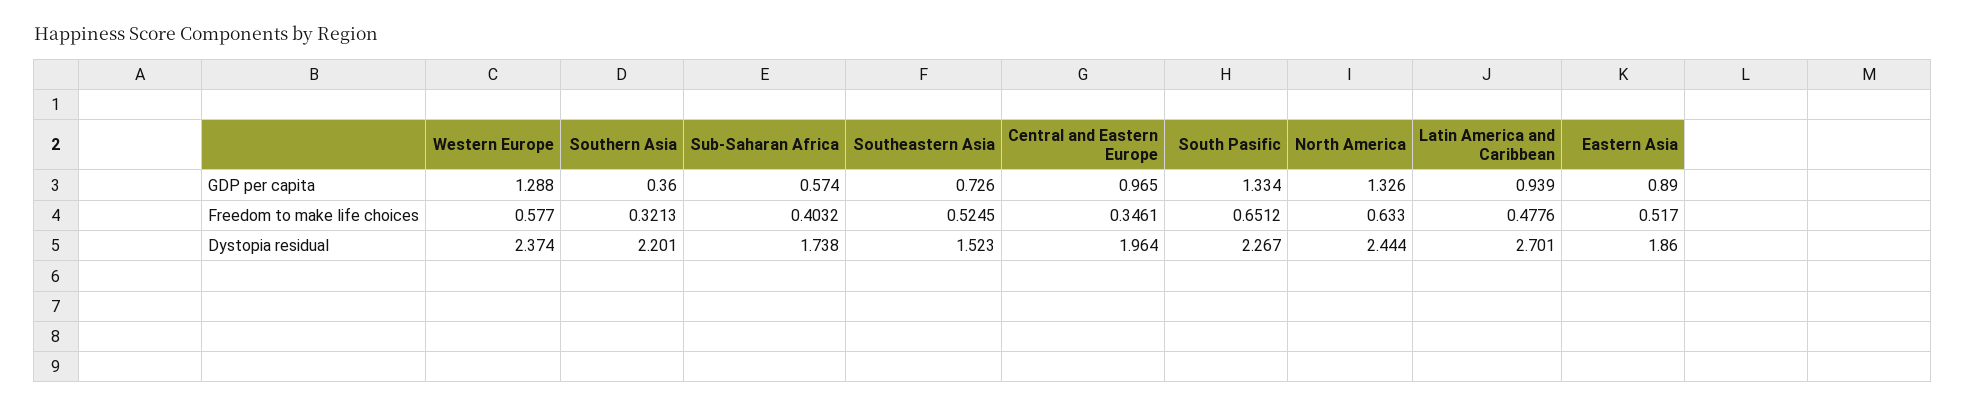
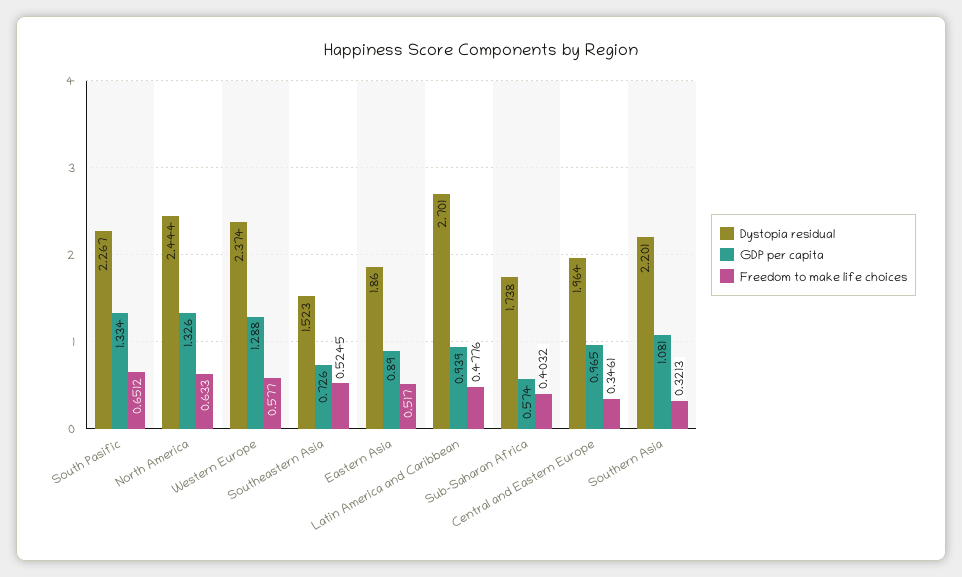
  {
    "GDP per capita": {
      "Western Europe": 1.288,
-     "Southern Asia": 0.36,
+     "Southern Asia": 1.081,
      "Sub-Saharan Africa": 0.574,
      "Southeastern Asia": 0.726,
      "Central and Eastern Europe": 0.965,
      "South Pasific": 1.334,
      "North America": 1.326,
      "Latin America and Caribbean": 0.939,
      "Eastern Asia": 0.89
    },
    "Freedom to make life choices": {
      "Western Europe": 0.577,
      "Southern Asia": 0.3213,
      "Sub-Saharan Africa": 0.4032,
      "Southeastern Asia": 0.5245,
      "Central and Eastern Europe": 0.3461,
      "South Pasific": 0.6512,
      "North America": 0.633,
      "Latin America and Caribbean": 0.4776,
      "Eastern Asia": 0.517
    },
    "Dystopia residual": {
      "Western Europe": 2.374,
      "Southern Asia": 2.201,
      "Sub-Saharan Africa": 1.738,
      "Southeastern Asia": 1.523,
      "Central and Eastern Europe": 1.964,
      "South Pasific": 2.267,
      "North America": 2.444,
      "Latin America and Caribbean": 2.701,
      "Eastern Asia": 1.86
    }
  }

